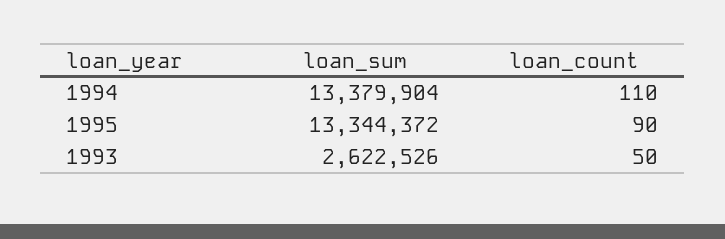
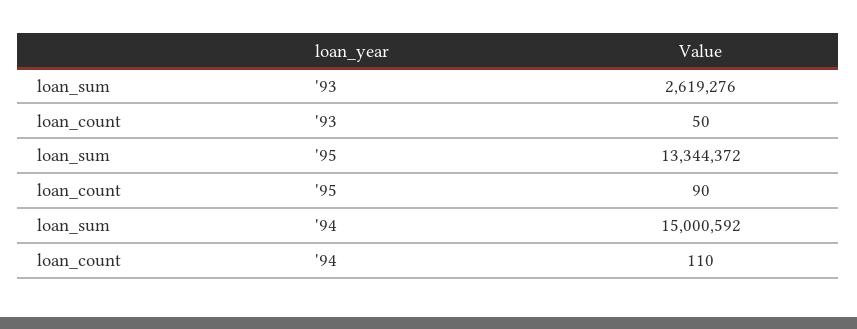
  {
    "loan_sum": {
-     "1994": 13379904,
+     "1994": 15000592,
      "1995": 13344372,
-     "1993": 2622526
+     "1993": 2619276
    },
    "loan_count": {
      "1994": 110,
      "1995": 90,
      "1993": 50
    }
  }

